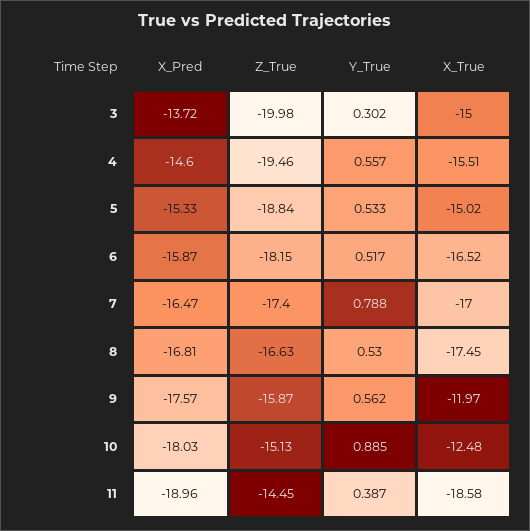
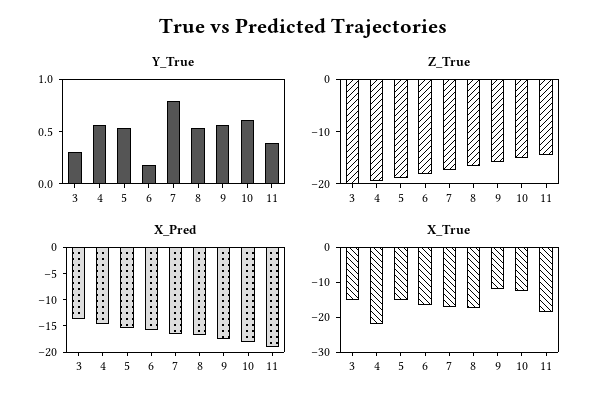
  {
    "X_Pred": {
      "3": -13.72,
      "4": -14.6,
      "5": -15.33,
      "6": -15.87,
      "7": -16.47,
      "8": -16.81,
      "9": -17.57,
      "10": -18.03,
      "11": -18.96
    },
    "Z_True": {
      "3": -19.98,
      "4": -19.46,
      "5": -18.84,
      "6": -18.15,
      "7": -17.4,
      "8": -16.63,
      "9": -15.87,
      "10": -15.13,
      "11": -14.45
    },
    "Y_True": {
      "3": 0.302,
      "4": 0.557,
      "5": 0.533,
-     "6": 0.517,
+     "6": 0.2,
      "7": 0.788,
      "8": 0.53,
      "9": 0.562,
-     "10": 0.885,
+     "10": 0.6,
      "11": 0.387
    },
    "X_True": {
      "3": -15,
-     "4": -15.51,
+     "4": -22.5,
      "5": -15.02,
      "6": -16.52,
      "7": -17,
      "8": -17.45,
      "9": -11.97,
      "10": -12.48,
      "11": -18.58
    }
  }

